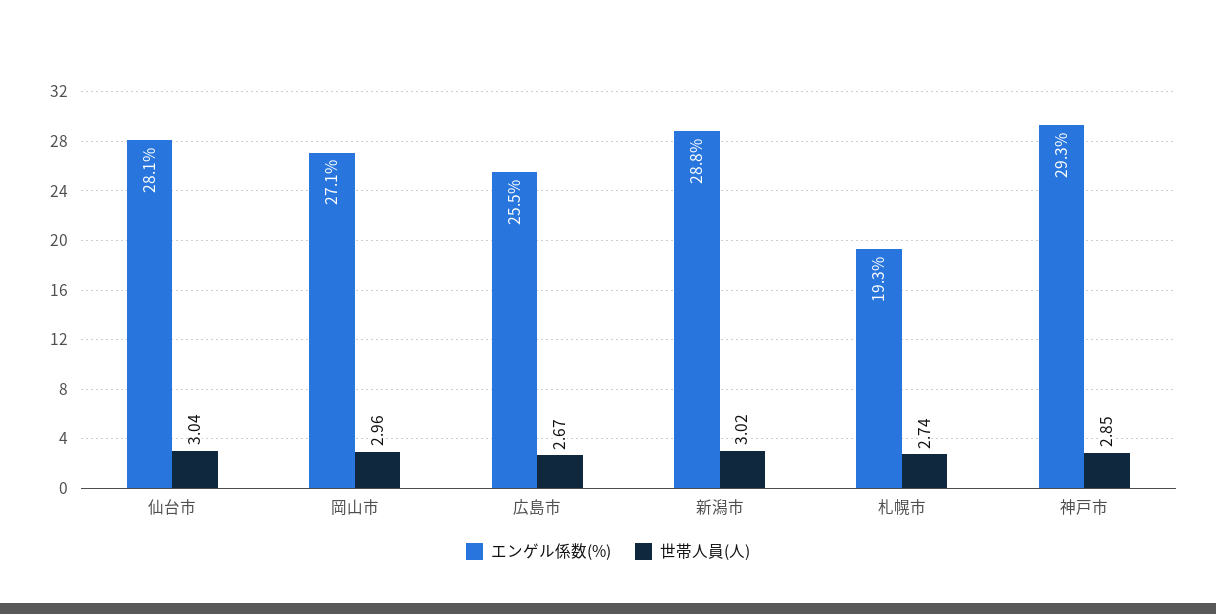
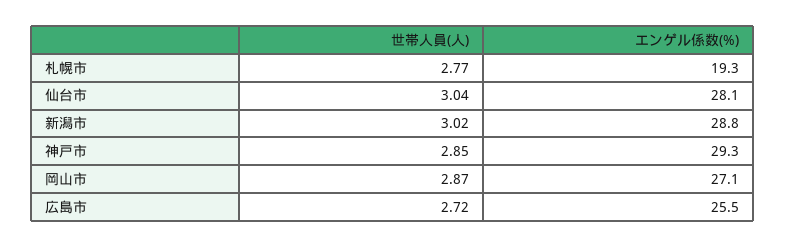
  {
    "エンゲル係数(%)": {
      "仙台市": 28.1,
      "岡山市": 27.1,
      "広島市": 25.5,
      "新潟市": 28.8,
      "札幌市": 19.3,
      "神戸市": 29.3
    },
    "世帯人員(人)": {
      "仙台市": 3.04,
-     "岡山市": 2.96,
+     "岡山市": 2.87,
-     "広島市": 2.67,
+     "広島市": 2.72,
      "新潟市": 3.02,
-     "札幌市": 2.74,
+     "札幌市": 2.77,
      "神戸市": 2.85
    }
  }

